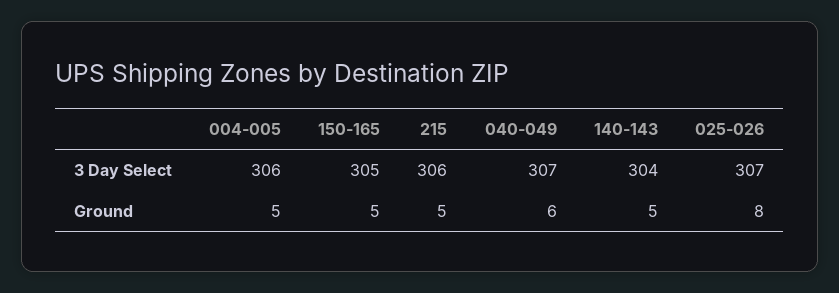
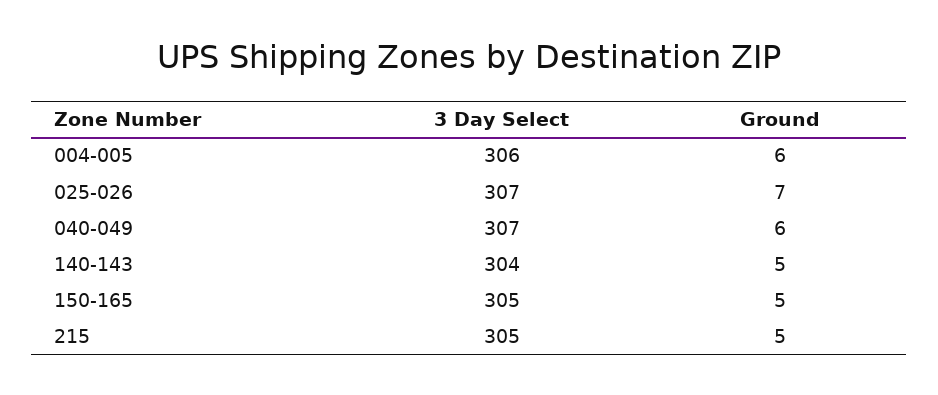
  {
    "004-005": {
      "3 Day Select": 306,
-     "Ground": 5
+     "Ground": 6
    },
    "150-165": {
      "3 Day Select": 305,
      "Ground": 5
    },
    "215": {
-     "3 Day Select": 306,
+     "3 Day Select": 305,
      "Ground": 5
    },
    "040-049": {
      "3 Day Select": 307,
      "Ground": 6
    },
    "140-143": {
      "3 Day Select": 304,
      "Ground": 5
    },
    "025-026": {
      "3 Day Select": 307,
-     "Ground": 8
+     "Ground": 7
    }
  }

